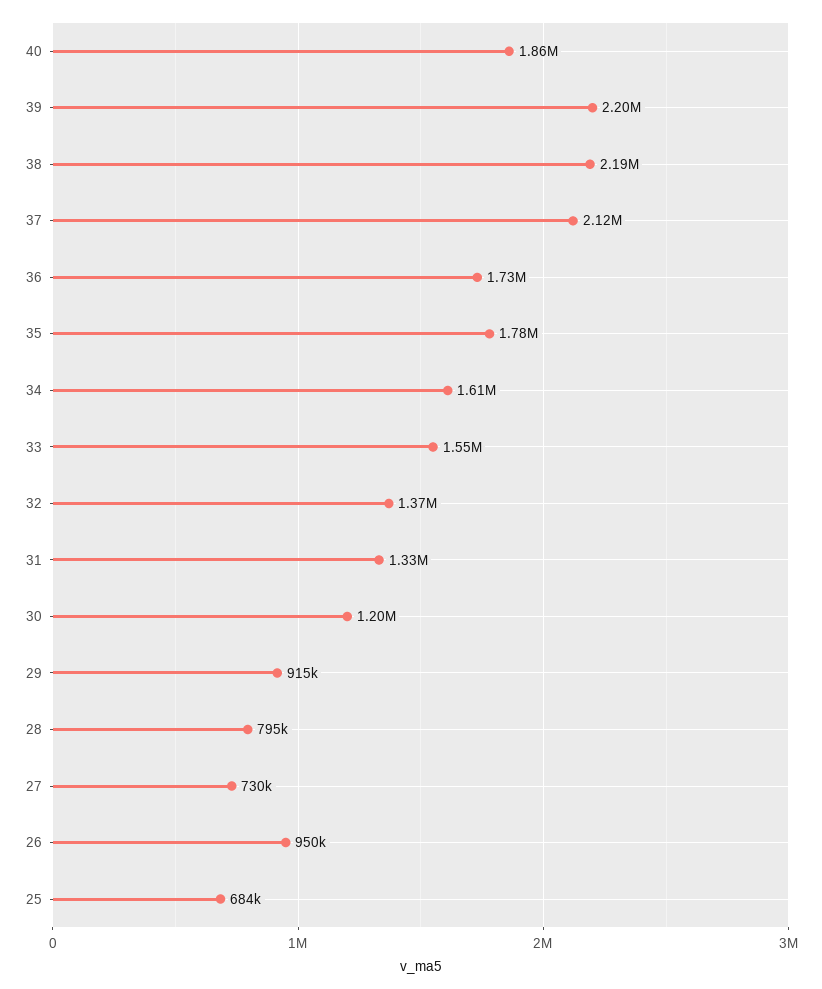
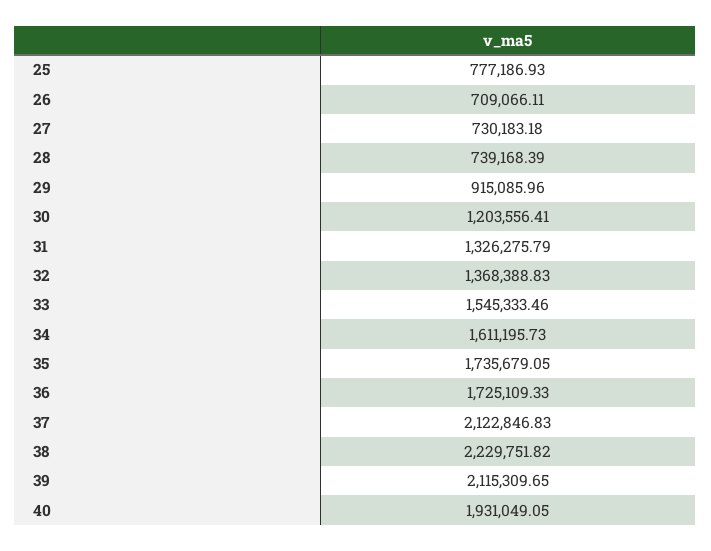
  {
-   "40": 1860000,
+   "40": 1931049.05,
-   "39": 2200000,
+   "39": 2115309.65,
-   "38": 2190000,
+   "38": 2229751.82,
    "37": 2122846.83,
    "36": 1725109.33,
-   "35": 1780000,
+   "35": 1735679.05,
    "34": 1611195.73,
    "33": 1545333.46,
    "32": 1368388.83,
    "31": 1326275.79,
    "30": 1203556.41,
    "29": 915085.96,
-   "28": 795000,
+   "28": 739168.39,
    "27": 730183.18,
-   "26": 950000,
+   "26": 709066.11,
-   "25": 684000
+   "25": 777186.93
  }

